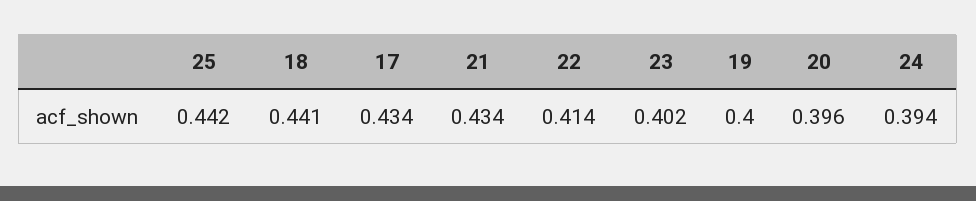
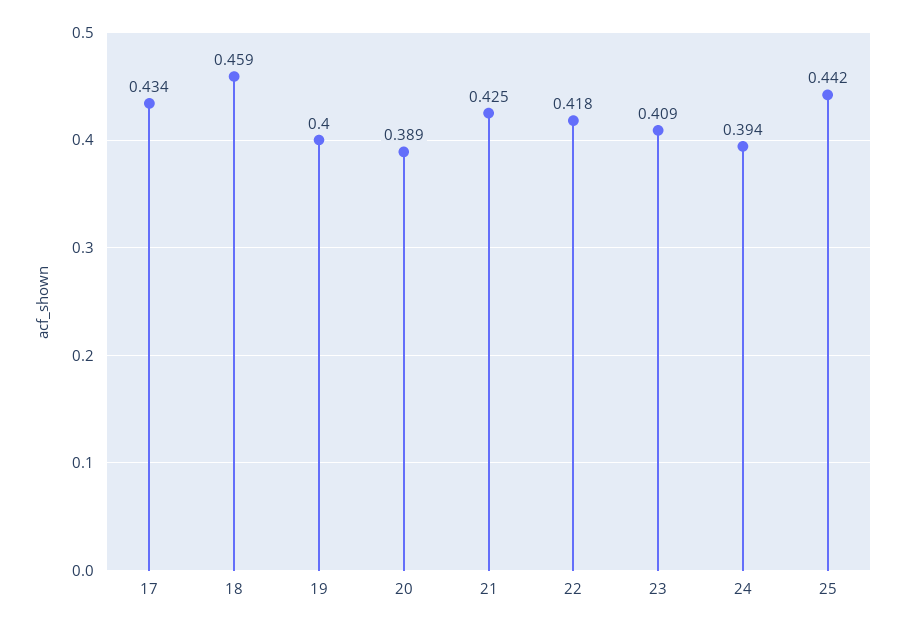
  {
    "25": 0.442,
-   "18": 0.441,
+   "18": 0.459,
    "17": 0.434,
-   "21": 0.434,
+   "21": 0.425,
-   "22": 0.414,
+   "22": 0.418,
-   "23": 0.402,
+   "23": 0.409,
    "19": 0.4,
-   "20": 0.396,
+   "20": 0.389,
    "24": 0.394
  }

